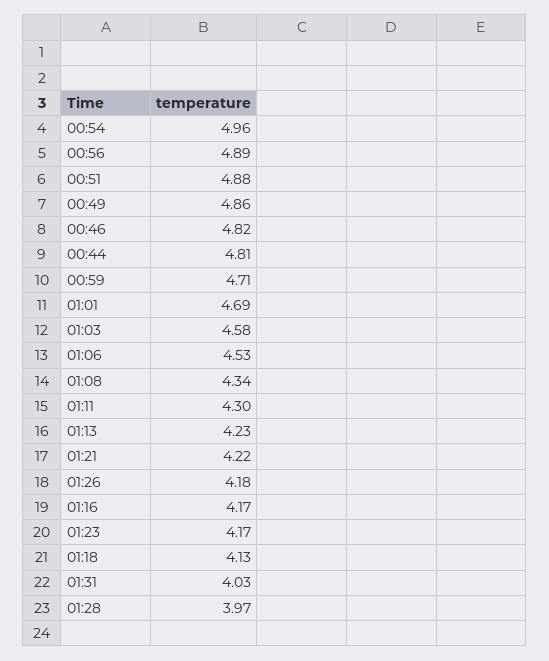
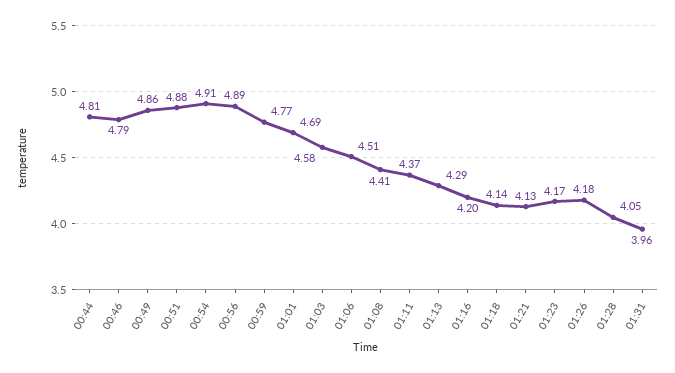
  {
-   "00:54": 4.96,
+   "00:54": 4.91,
    "00:56": 4.89,
    "00:51": 4.88,
    "00:49": 4.86,
-   "00:46": 4.82,
+   "00:46": 4.79,
    "00:44": 4.81,
-   "00:59": 4.71,
+   "00:59": 4.77,
    "01:01": 4.69,
    "01:03": 4.58,
-   "01:06": 4.53,
+   "01:06": 4.51,
-   "01:08": 4.34,
+   "01:08": 4.41,
-   "01:11": 4.3,
+   "01:11": 4.37,
-   "01:13": 4.23,
+   "01:13": 4.29,
-   "01:21": 4.22,
+   "01:21": 4.13,
    "01:26": 4.18,
-   "01:16": 4.17,
+   "01:16": 4.2,
    "01:23": 4.17,
-   "01:18": 4.13,
+   "01:18": 4.14,
-   "01:31": 4.03,
+   "01:31": 3.96,
-   "01:28": 3.97
+   "01:28": 4.05
  }

